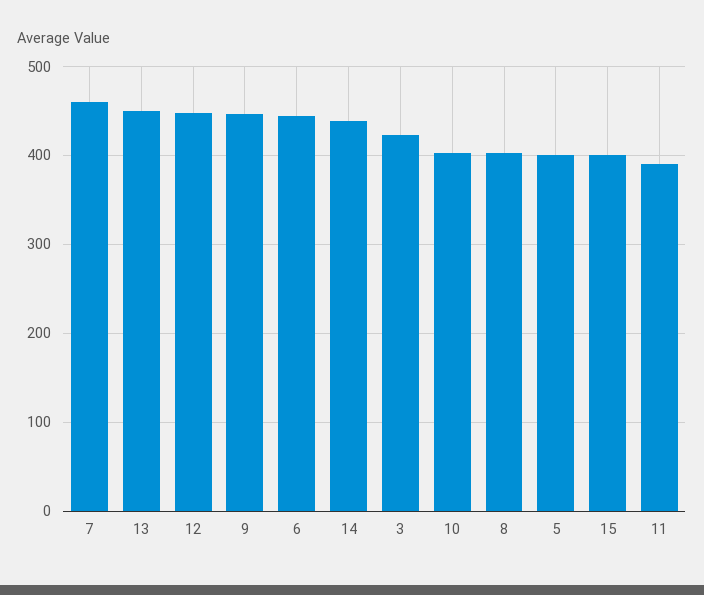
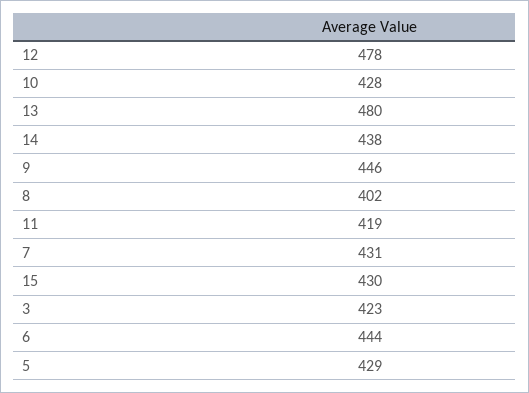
  {
-   "7": 460,
+   "7": 431,
-   "13": 450,
+   "13": 480,
-   "12": 450,
+   "12": 478,
    "9": 446,
    "6": 444,
    "14": 438,
    "3": 423,
-   "10": 400,
+   "10": 428,
    "8": 402,
-   "5": 400,
+   "5": 429,
-   "15": 400,
+   "15": 430,
-   "11": 390
+   "11": 419
  }

